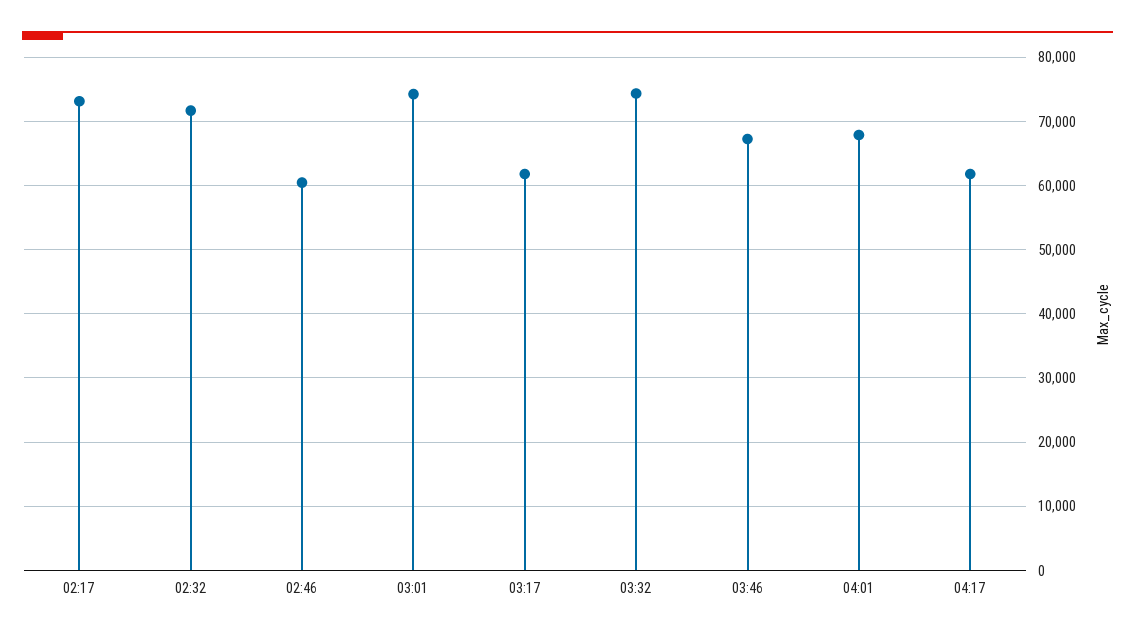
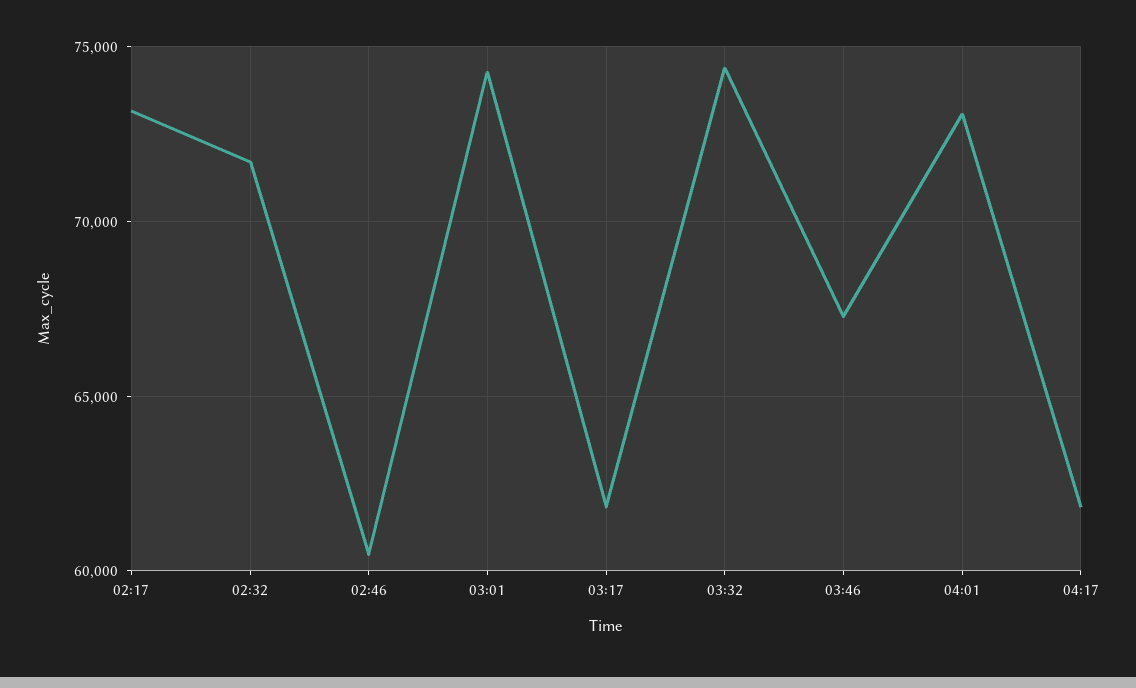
  {
    "02:17": 73000,
    "02:32": 71500,
    "02:46": 60500,
    "03:01": 74500,
    "03:17": 62000,
    "03:32": 74500,
    "03:46": 67500,
-   "04:01": 68000,
+   "04:01": 73000,
    "04:17": 62000
  }

